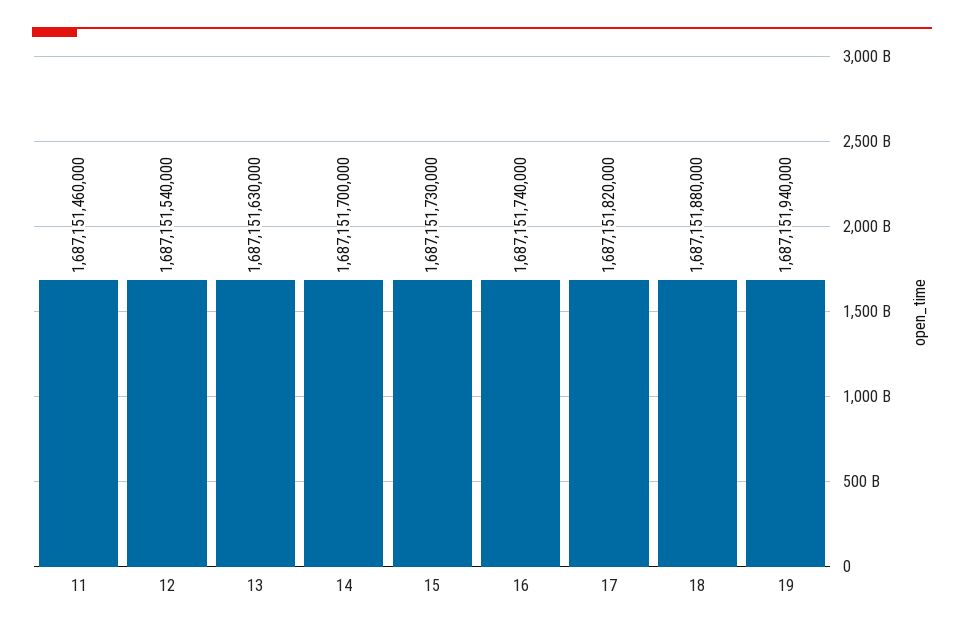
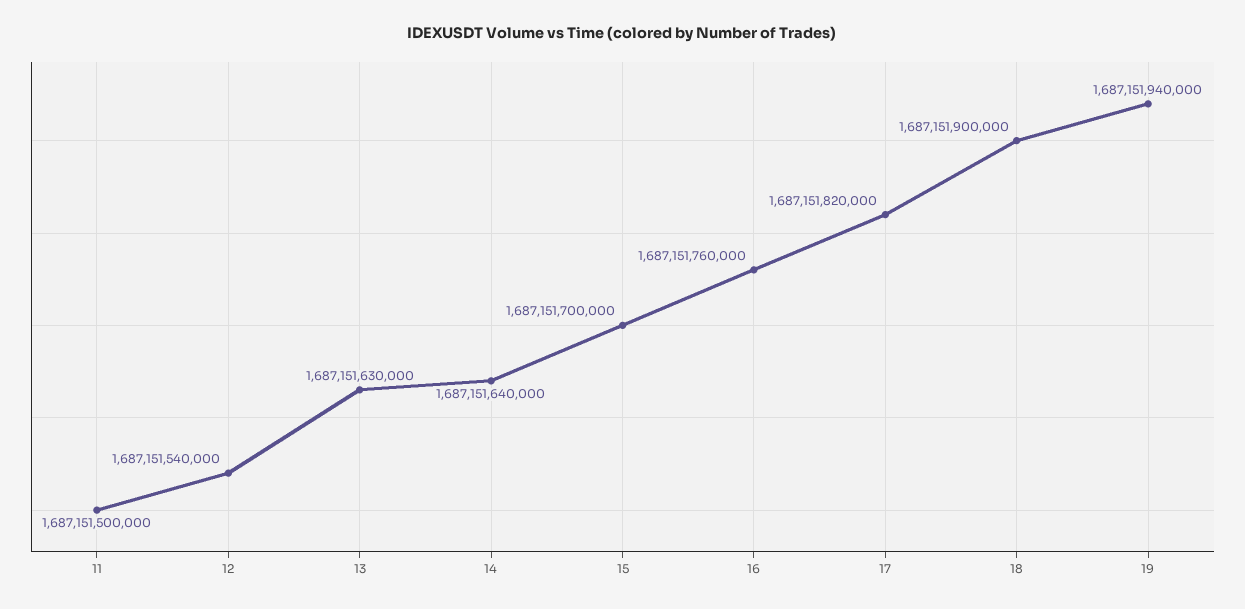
  {
-   "11": 1687151460000,
+   "11": 1687151500000,
    "12": 1687151540000,
    "13": 1687151630000,
-   "14": 1687151700000,
+   "14": 1687151640000,
-   "15": 1687151730000,
+   "15": 1687151700000,
-   "16": 1687151740000,
+   "16": 1687151760000,
    "17": 1687151820000,
-   "18": 1687151880000,
+   "18": 1687151900000,
    "19": 1687151940000
  }

